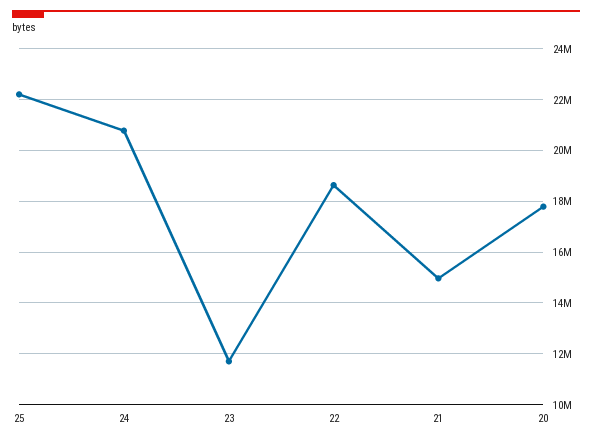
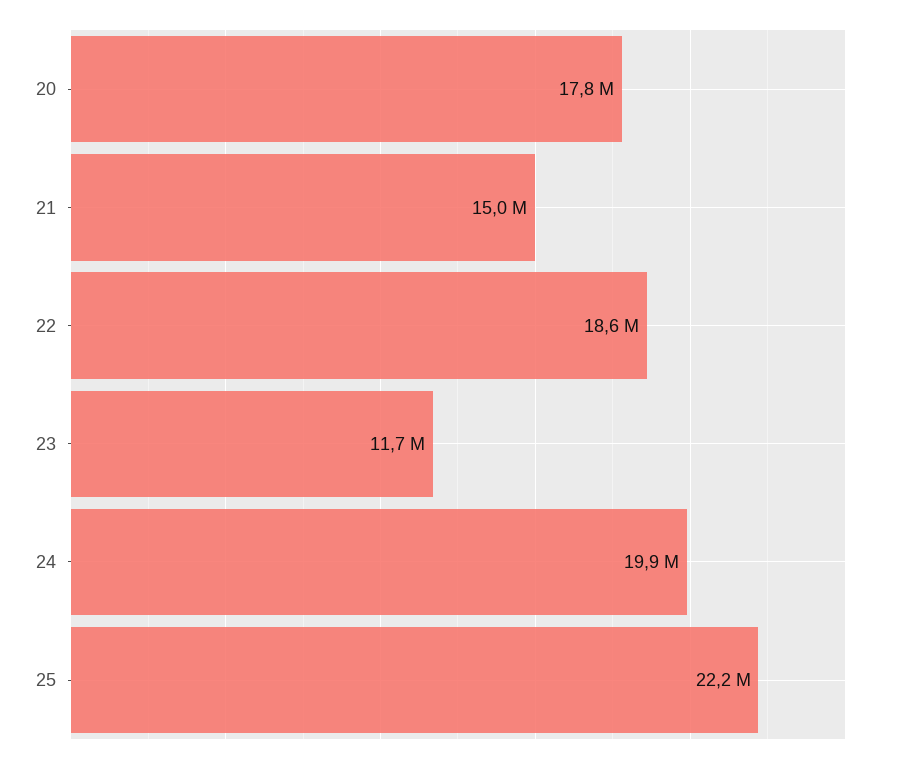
  {
    "25": 22200000,
-   "24": 20750000,
+   "24": 19900000,
    "23": 11700000,
    "22": 18600000,
    "21": 15000000,
    "20": 17800000
  }

